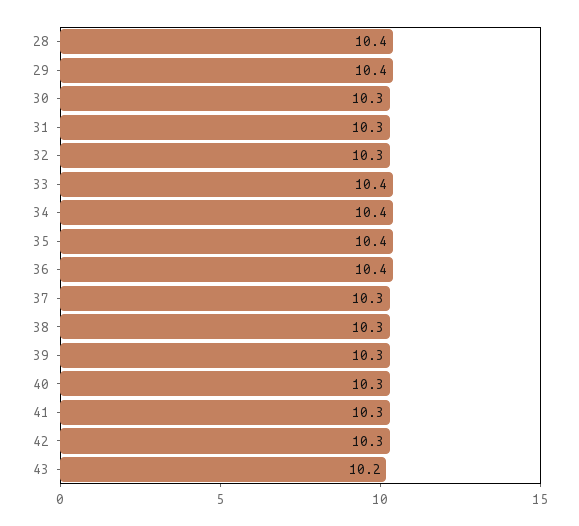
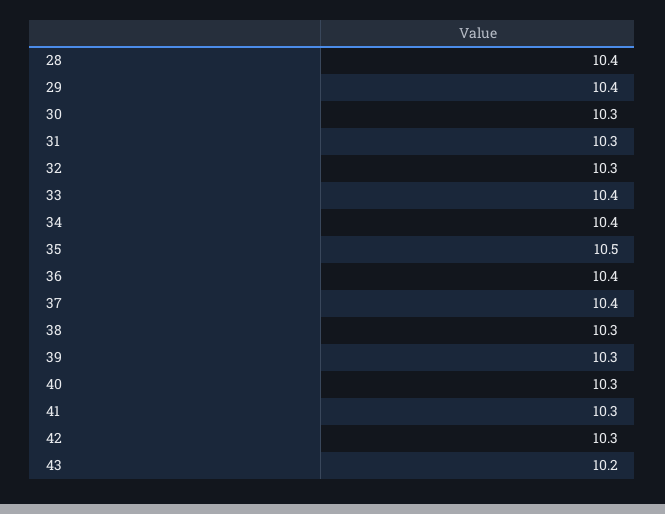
  {
    "28": 10.4,
    "29": 10.4,
    "30": 10.3,
    "31": 10.3,
    "32": 10.3,
    "33": 10.4,
    "34": 10.4,
-   "35": 10.4,
+   "35": 10.5,
    "36": 10.4,
-   "37": 10.3,
+   "37": 10.4,
    "38": 10.3,
    "39": 10.3,
    "40": 10.3,
    "41": 10.3,
    "42": 10.3,
    "43": 10.2
  }

